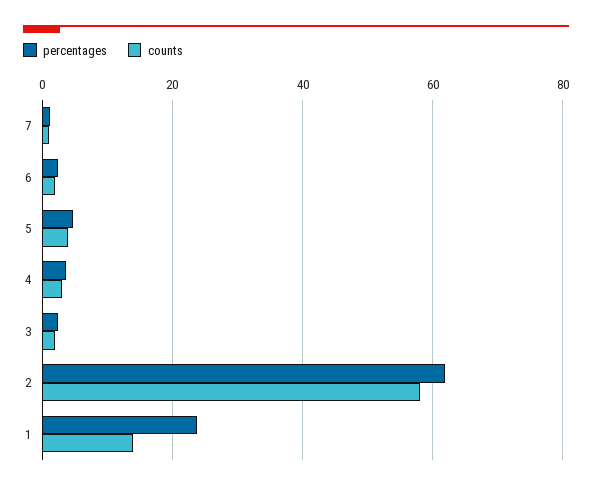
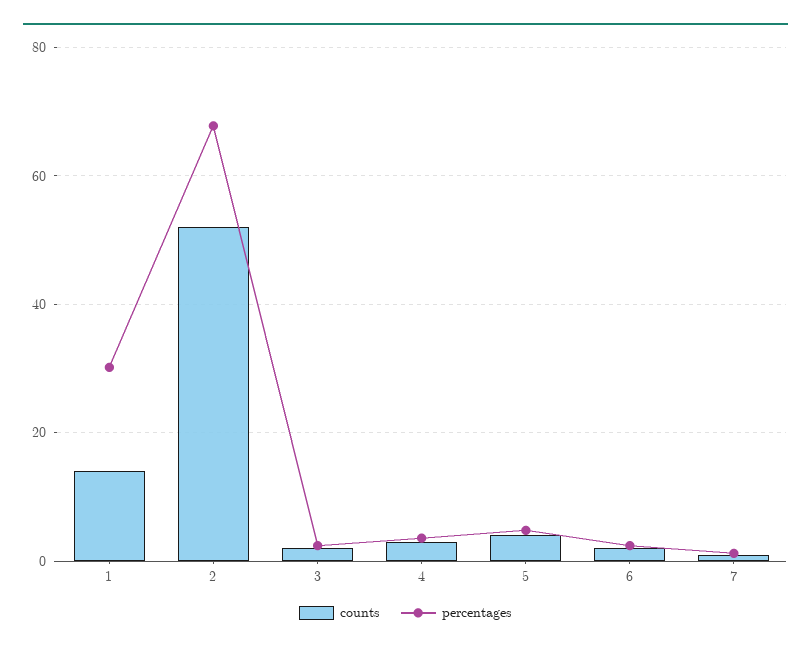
  {
    "percentages": {
      "7": 2,
      "6": 2,
      "5": 4,
      "4": 4,
      "3": 2,
-     "2": 62,
+     "2": 68,
-     "1": 24
+     "1": 30
    },
    "counts": {
      "7": 2,
      "6": 2,
      "5": 4,
      "4": 4,
      "3": 2,
-     "2": 58,
+     "2": 52,
      "1": 14
    }
  }

